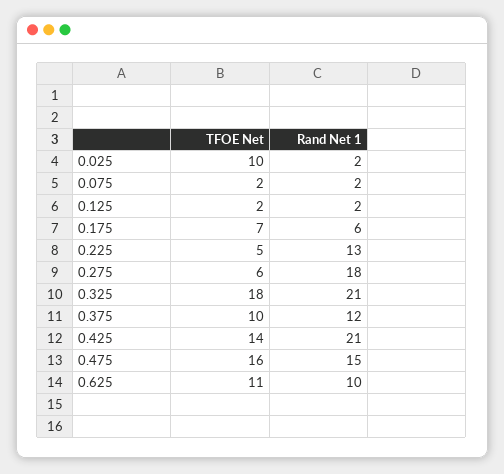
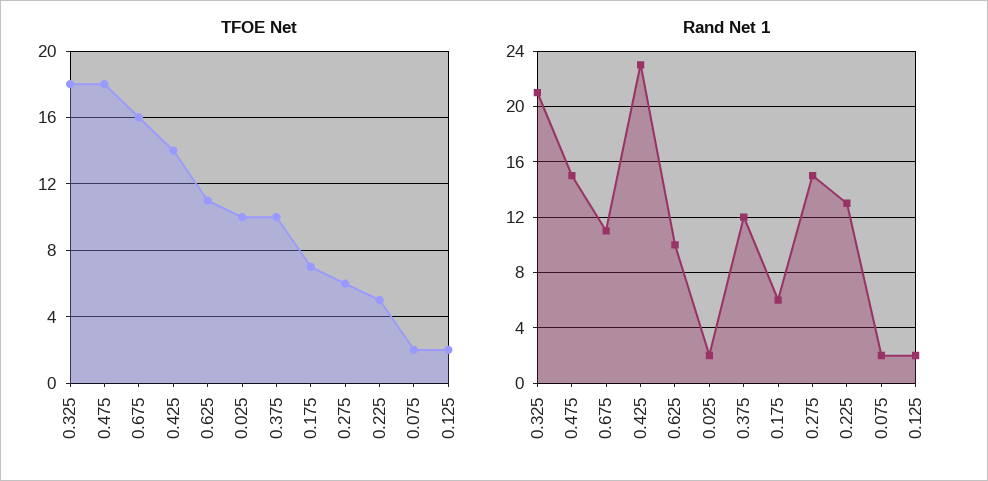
  {
    "TFOE Net": {
      "0.025": 10,
      "0.075": 2,
      "0.125": 2,
      "0.175": 7,
      "0.225": 5,
      "0.275": 6,
      "0.325": 18,
      "0.375": 10,
      "0.425": 14,
-     "0.475": 16,
+     "0.475": 18,
-     "0.625": 11
+     "0.625": 11,
+     "0.675": 16
    },
    "Rand Net 1": {
      "0.025": 2,
      "0.075": 2,
      "0.125": 2,
      "0.175": 6,
      "0.225": 13,
-     "0.275": 18,
+     "0.275": 15,
      "0.325": 21,
      "0.375": 12,
-     "0.425": 21,
+     "0.425": 23,
      "0.475": 15,
-     "0.625": 10
+     "0.625": 10,
+     "0.675": 11
    }
  }

